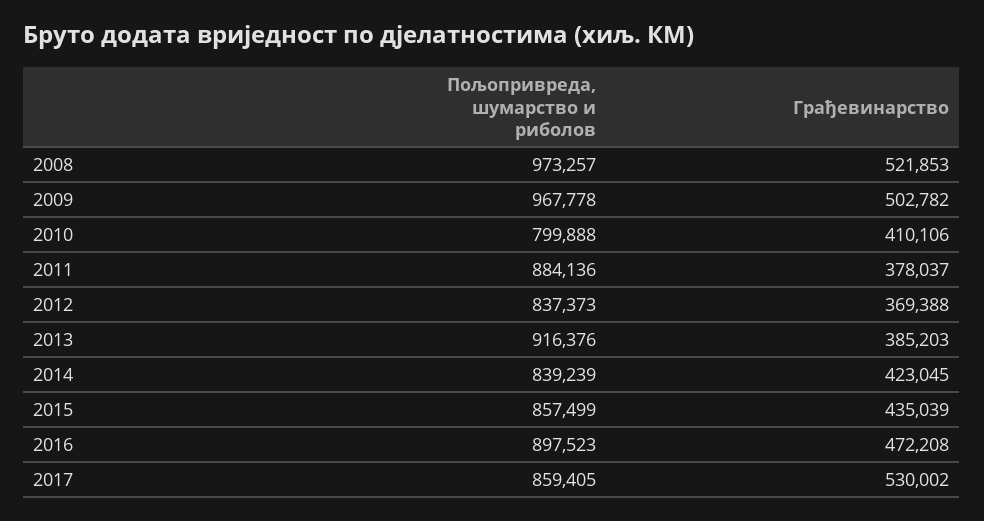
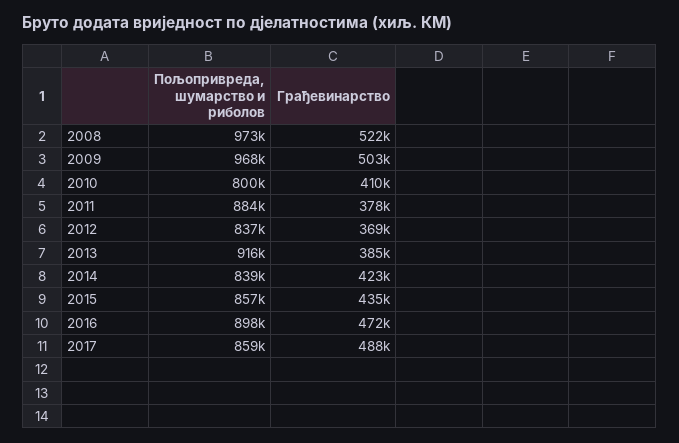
  {
    "Пољопривреда, шумарство и риболов": {
      "2008": 973257,
      "2009": 967778,
      "2010": 799888,
      "2011": 884136,
      "2012": 837373,
      "2013": 916376,
      "2014": 839239,
      "2015": 857499,
      "2016": 897523,
      "2017": 859405
    },
    "Грађевинарство": {
      "2008": 521853,
      "2009": 502782,
      "2010": 410106,
      "2011": 378037,
      "2012": 369388,
      "2013": 385203,
      "2014": 423045,
      "2015": 435039,
      "2016": 472208,
-     "2017": 530002
+     "2017": 488000
    }
  }

